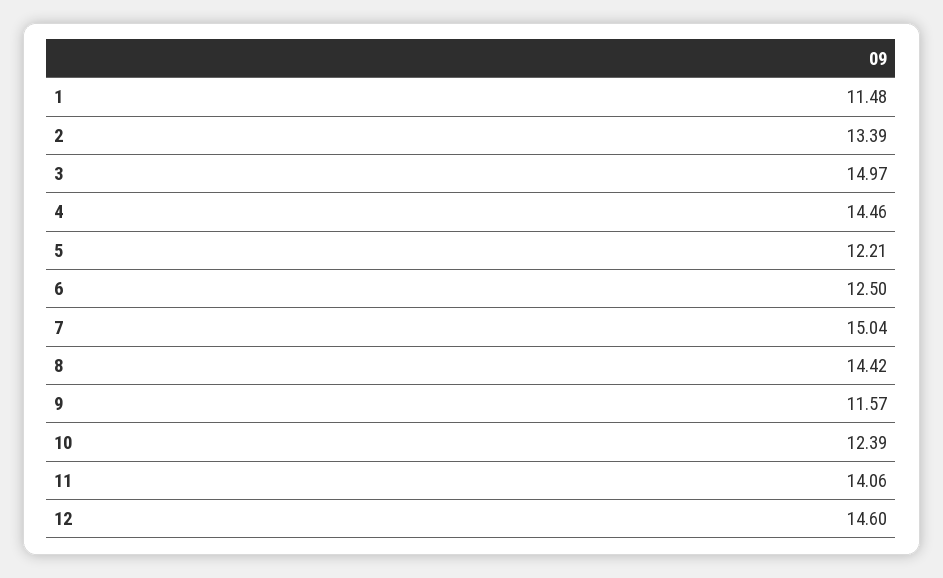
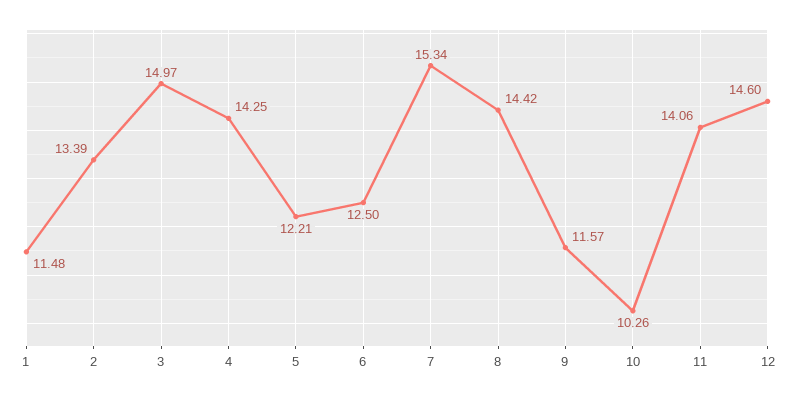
  {
    "1": 11.48,
    "2": 13.39,
    "3": 14.97,
-   "4": 14.46,
+   "4": 14.25,
    "5": 12.21,
    "6": 12.5,
-   "7": 15.04,
+   "7": 15.34,
    "8": 14.42,
    "9": 11.57,
-   "10": 12.39,
+   "10": 10.26,
    "11": 14.06,
    "12": 14.6
  }

